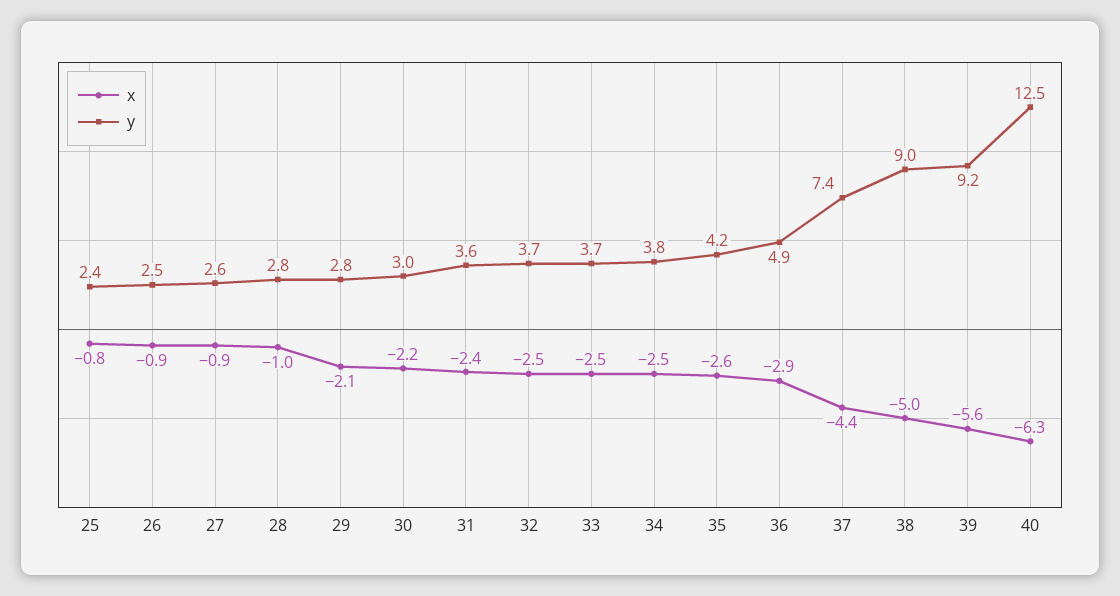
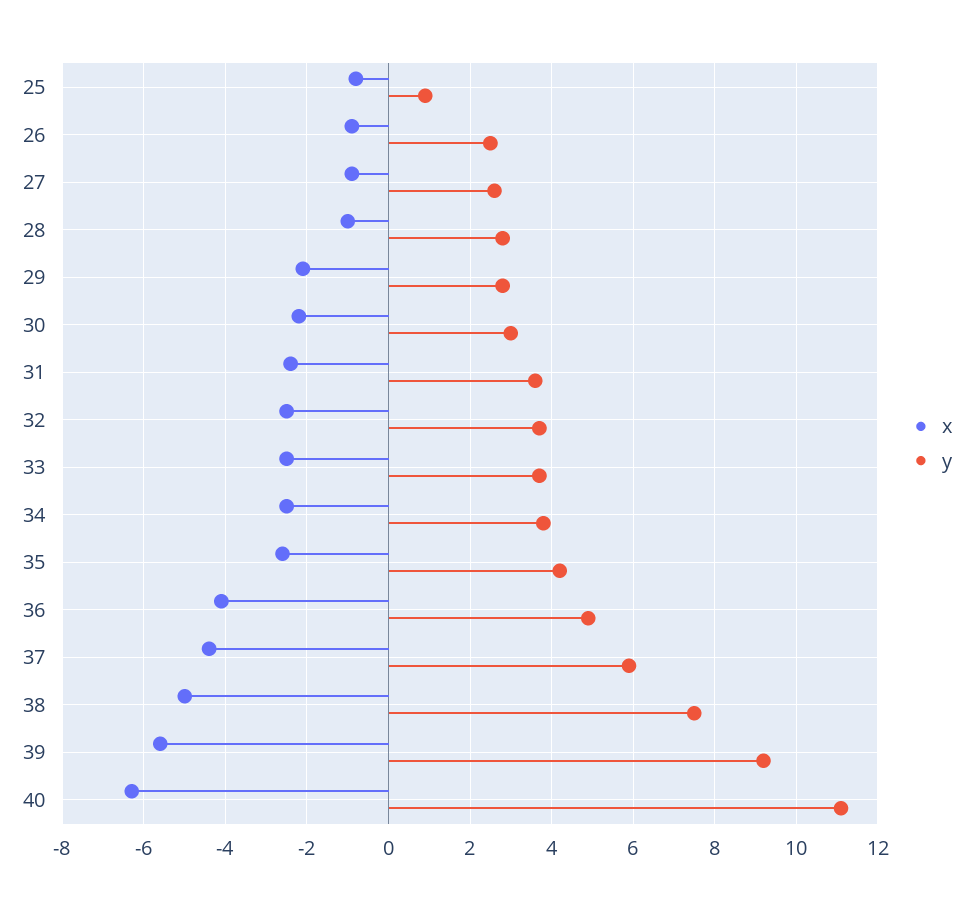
  {
    "x": {
      "25": -0.8,
      "26": -0.9,
      "27": -0.9,
      "28": -1,
      "29": -2.1,
      "30": -2.2,
      "31": -2.4,
      "32": -2.5,
      "33": -2.5,
      "34": -2.5,
      "35": -2.6,
-     "36": -2.9,
+     "36": -4,
      "37": -4.4,
      "38": -5,
      "39": -5.6,
      "40": -6.3
    },
    "y": {
-     "25": 2.4,
+     "25": 1,
      "26": 2.5,
      "27": 2.6,
      "28": 2.8,
      "29": 2.8,
      "30": 3,
      "31": 3.6,
      "32": 3.7,
      "33": 3.7,
      "34": 3.8,
      "35": 4.2,
      "36": 4.9,
-     "37": 7.4,
+     "37": 6,
-     "38": 9,
+     "38": 7.5,
      "39": 9.2,
-     "40": 12.5
+     "40": 11
    }
  }

